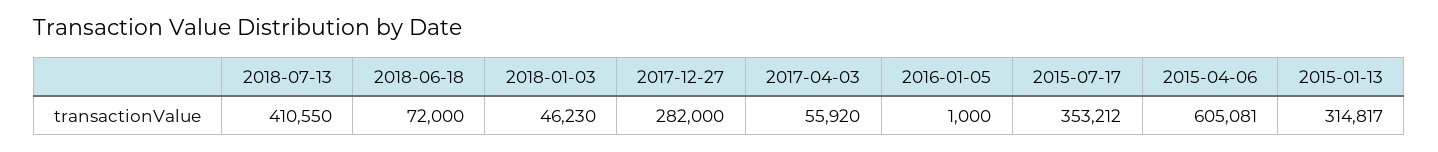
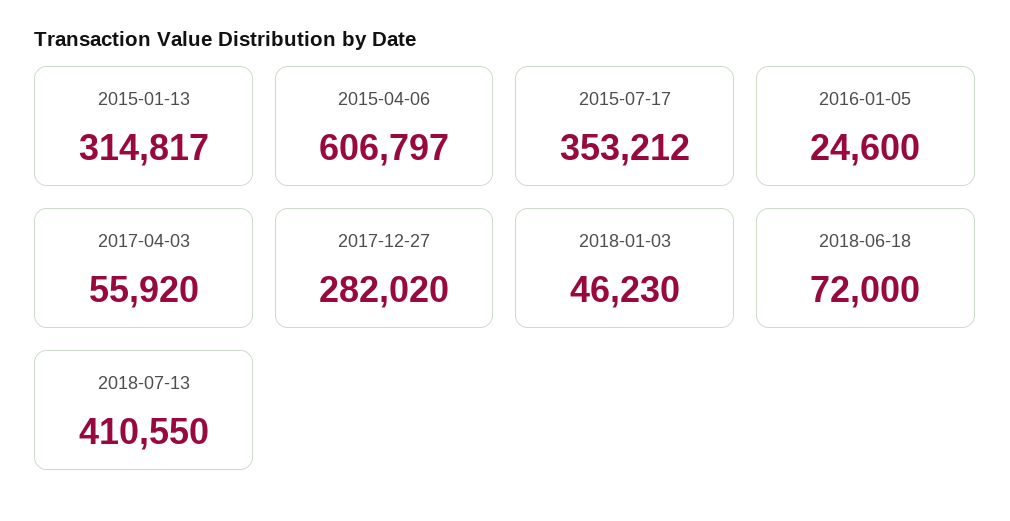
  {
    "2018-07-13": 410550,
    "2018-06-18": 72000,
    "2018-01-03": 46230,
-   "2017-12-27": 282000,
+   "2017-12-27": 282020,
    "2017-04-03": 55920,
-   "2016-01-05": 1000,
+   "2016-01-05": 24600,
    "2015-07-17": 353212,
-   "2015-04-06": 605081,
+   "2015-04-06": 606797,
    "2015-01-13": 314817
  }

